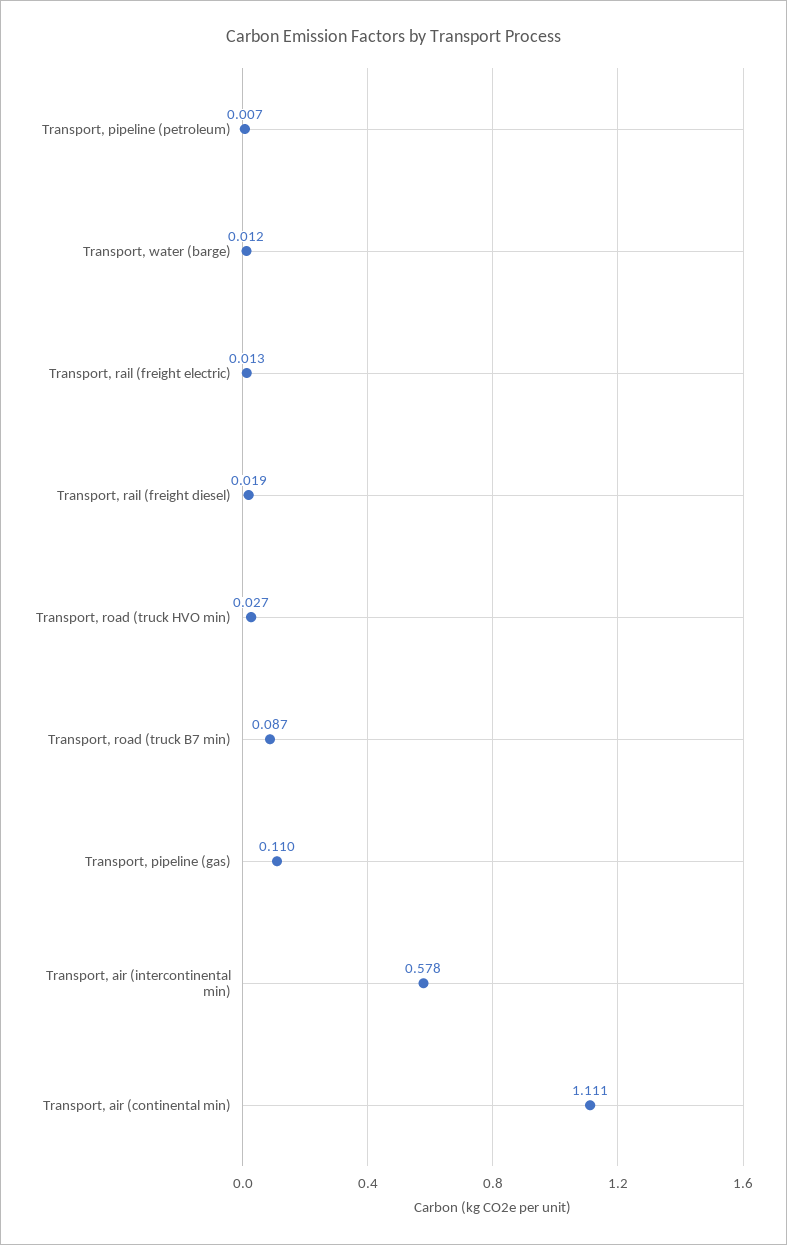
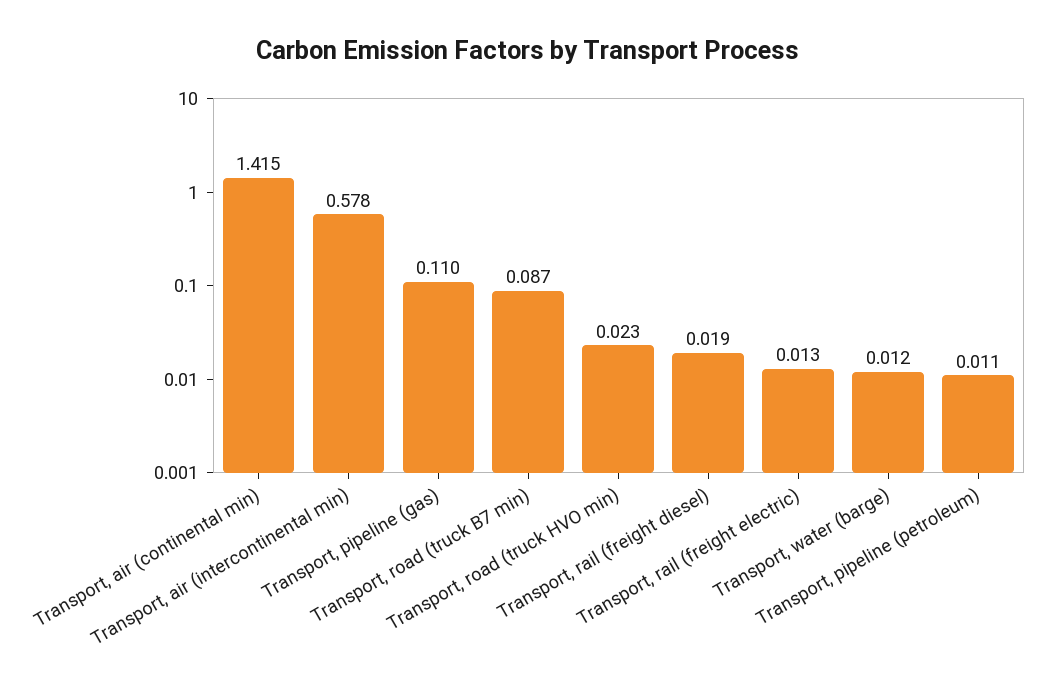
  {
-   "Transport, pipeline (petroleum)": 0.007,
+   "Transport, pipeline (petroleum)": 0.011,
    "Transport, water (barge)": 0.012,
    "Transport, rail (freight electric)": 0.013,
    "Transport, rail (freight diesel)": 0.019,
-   "Transport, road (truck HVO min)": 0.027,
+   "Transport, road (truck HVO min)": 0.023,
    "Transport, road (truck B7 min)": 0.087,
    "Transport, pipeline (gas)": 0.11,
    "Transport, air (intercontinental min)": 0.578,
-   "Transport, air (continental min)": 1.111
+   "Transport, air (continental min)": 1.415
  }

